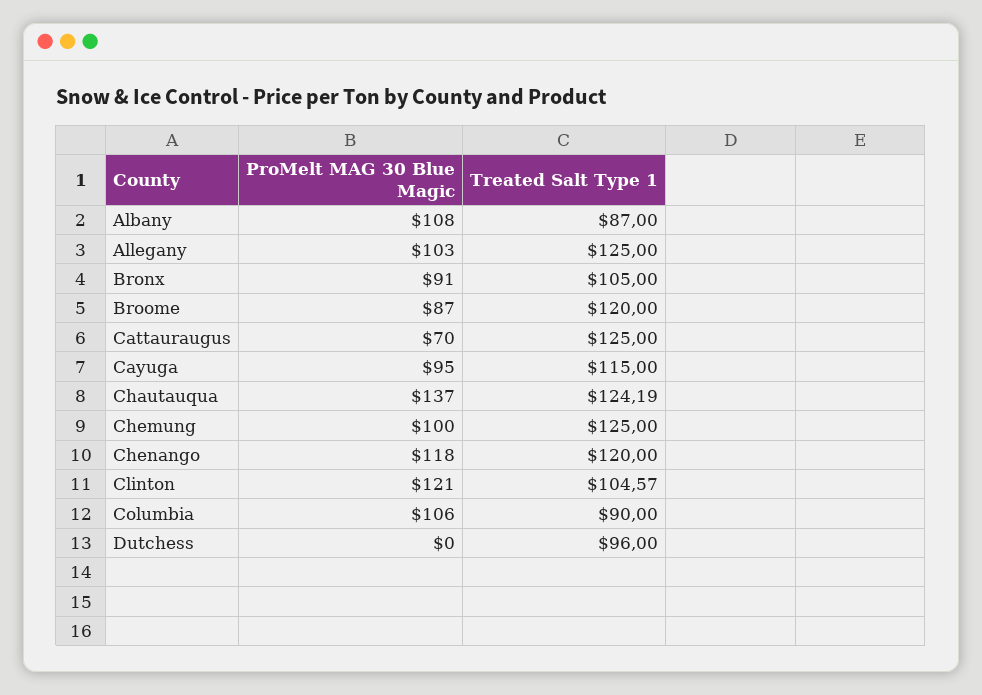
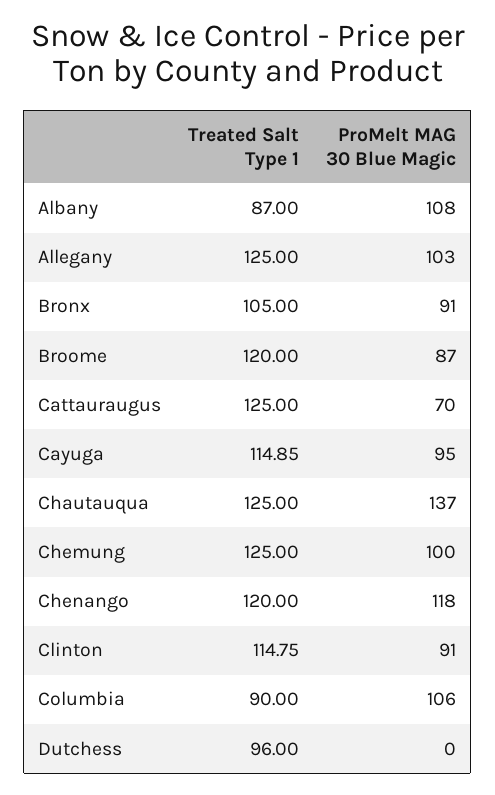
  {
    "ProMelt MAG 30 Blue Magic": {
      "Albany": 108,
      "Allegany": 103,
      "Bronx": 91,
      "Broome": 87,
      "Cattauraugus": 70,
      "Cayuga": 95,
      "Chautauqua": 137,
      "Chemung": 100,
      "Chenango": 118,
-     "Clinton": 121,
+     "Clinton": 91,
      "Columbia": 106,
      "Dutchess": 0
    },
    "Treated Salt Type 1": {
      "Albany": 87,
      "Allegany": 125,
      "Bronx": 105,
      "Broome": 120,
      "Cattauraugus": 125,
-     "Cayuga": 115,
+     "Cayuga": 114.85,
-     "Chautauqua": 124.19,
+     "Chautauqua": 125,
      "Chemung": 125,
      "Chenango": 120,
-     "Clinton": 104.57,
+     "Clinton": 114.75,
      "Columbia": 90,
      "Dutchess": 96
    }
  }

